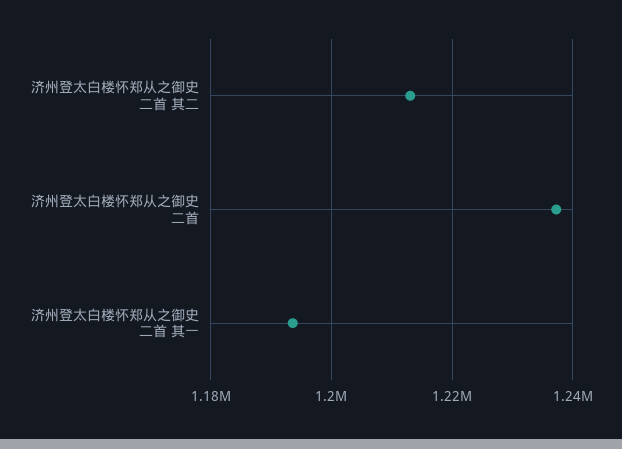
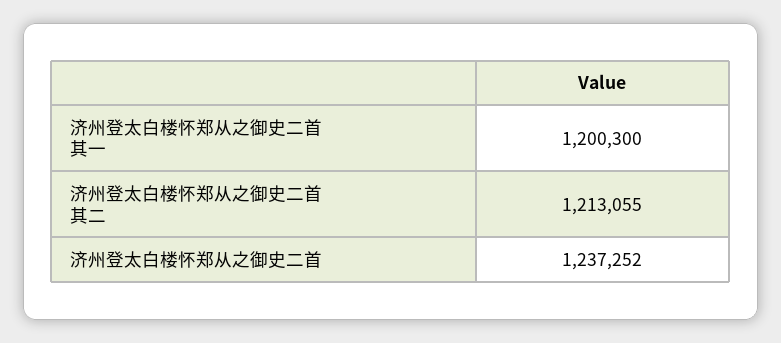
  {
    "济州登太白楼怀郑从之御史二首 其二": 1213055,
    "济州登太白楼怀郑从之御史二首": 1237252,
-   "济州登太白楼怀郑从之御史二首 其一": 1194000
+   "济州登太白楼怀郑从之御史二首 其一": 1200300
  }

